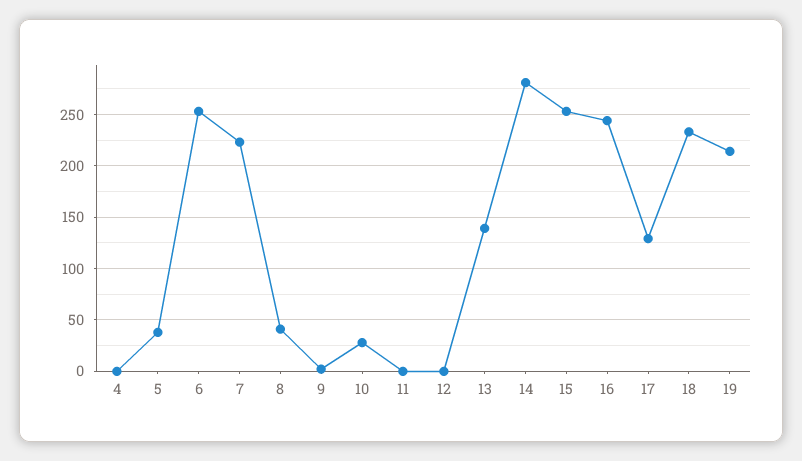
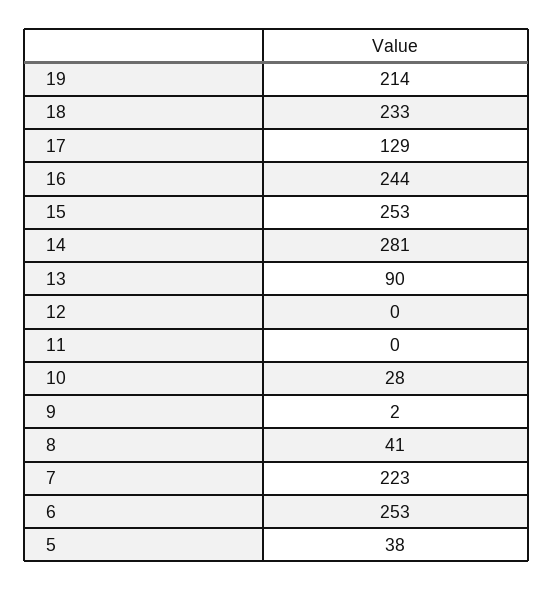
  {
-   "4": 0,
    "5": 38,
    "6": 253,
    "7": 223,
    "8": 41,
    "9": 2,
    "10": 28,
    "11": 0,
    "12": 0,
-   "13": 140,
+   "13": 90,
    "14": 281,
    "15": 253,
    "16": 244,
    "17": 129,
    "18": 233,
    "19": 214
  }

